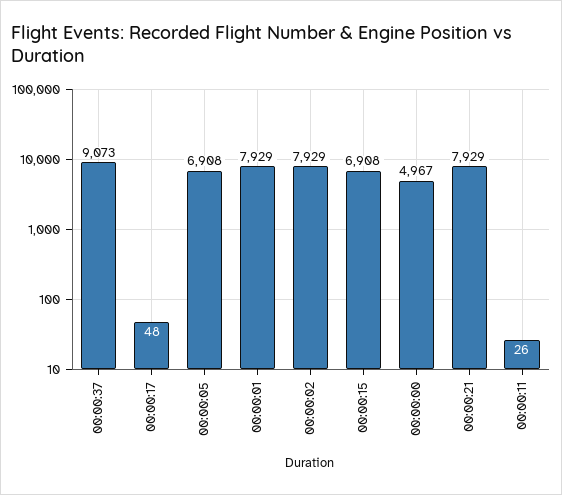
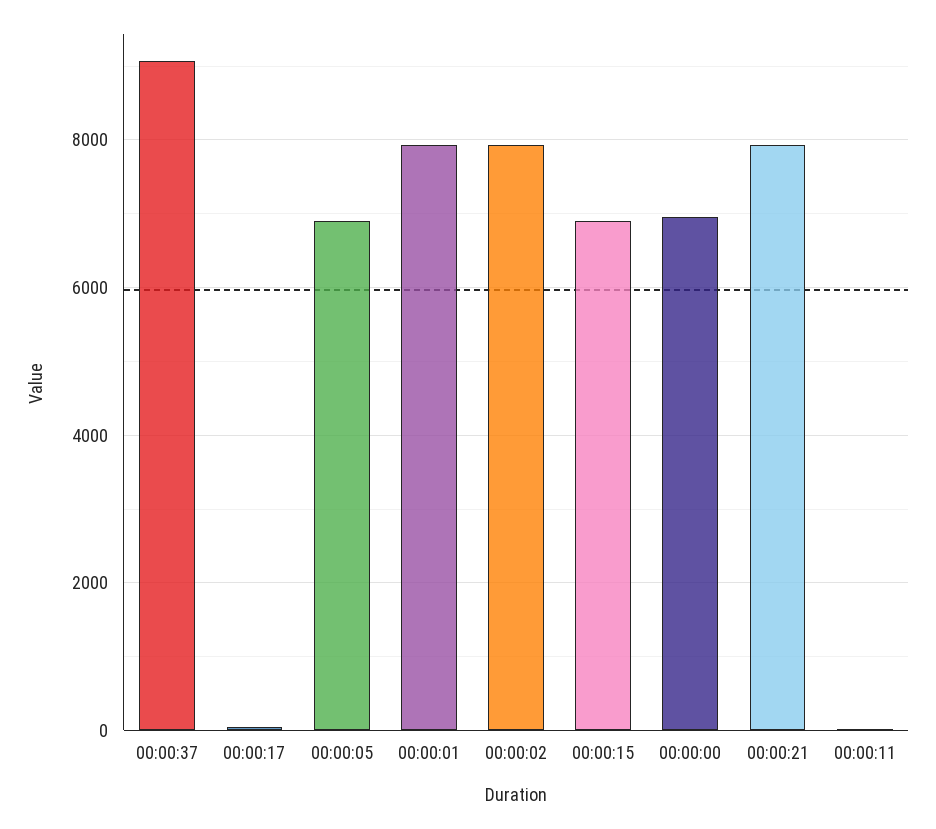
  {
    "00:00:37": 9073,
    "00:00:17": 48,
    "00:00:05": 6908,
    "00:00:01": 7929,
    "00:00:02": 7929,
    "00:00:15": 6908,
-   "00:00:00": 4967,
+   "00:00:00": 7000,
    "00:00:21": 7929,
    "00:00:11": 26
  }

